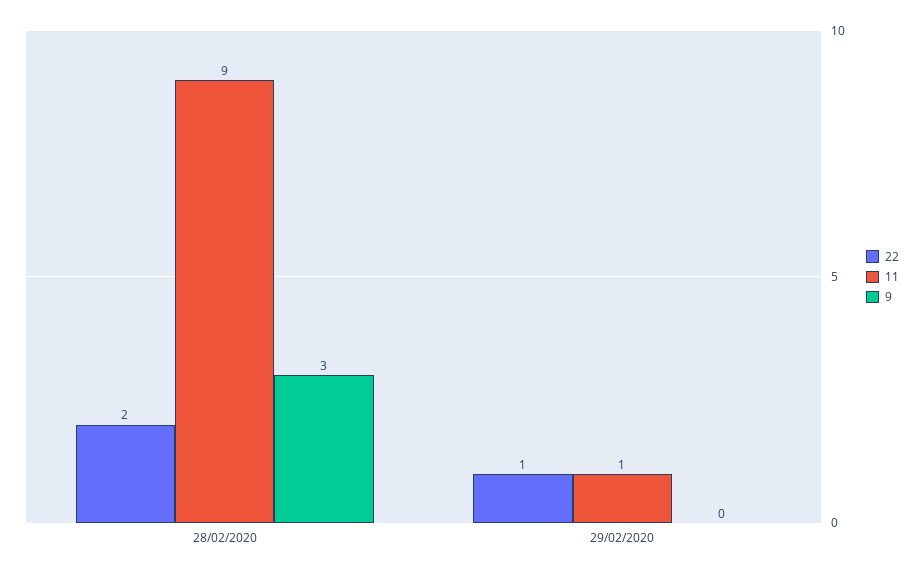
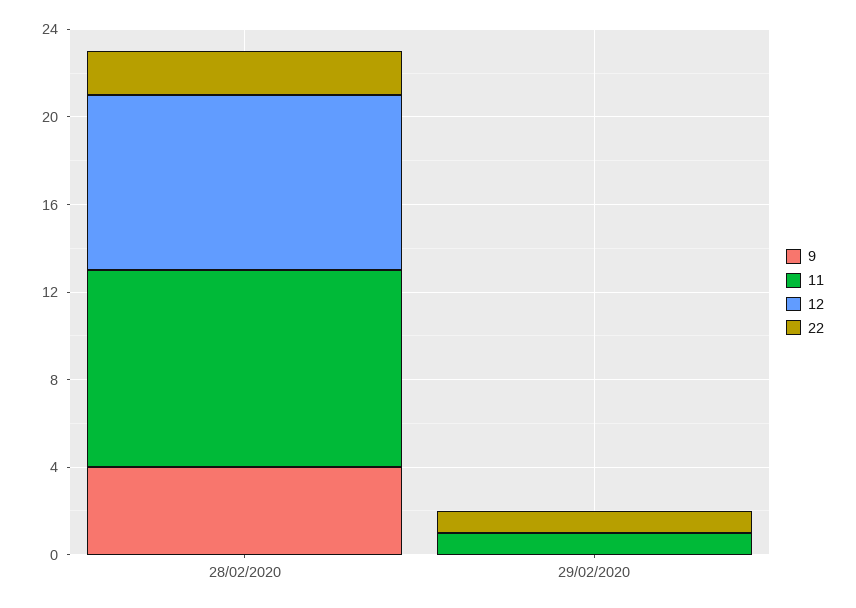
  {
    "22": {
      "28/02/2020": 2,
      "29/02/2020": 1
    },
    "11": {
      "28/02/2020": 9,
      "29/02/2020": 1
    },
    "9": {
-     "28/02/2020": 3,
+     "28/02/2020": 4,
      "29/02/2020": 0
-   }
+   },
+   "12": {
+     "28/02/2020": 8,
+     "29/02/2020": 0
+   }
  }

